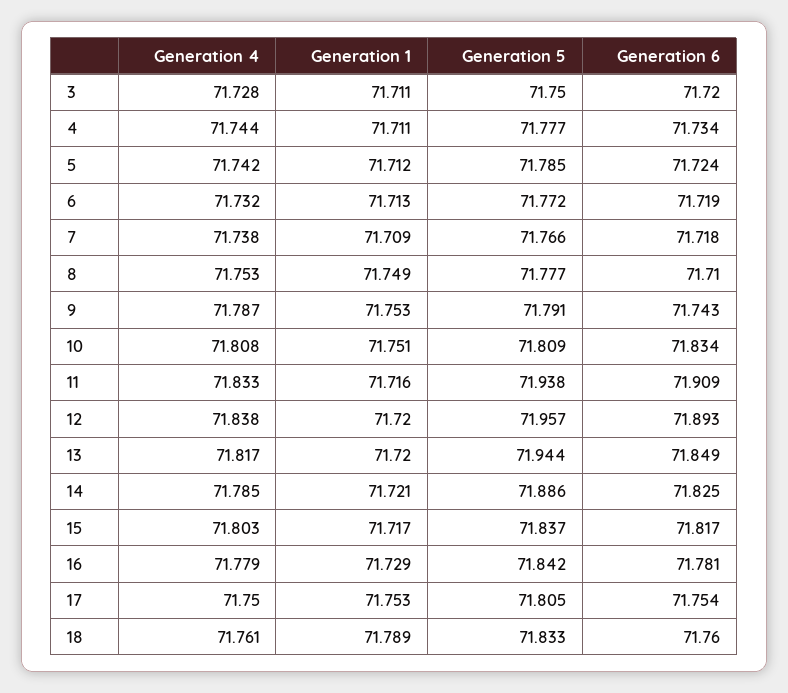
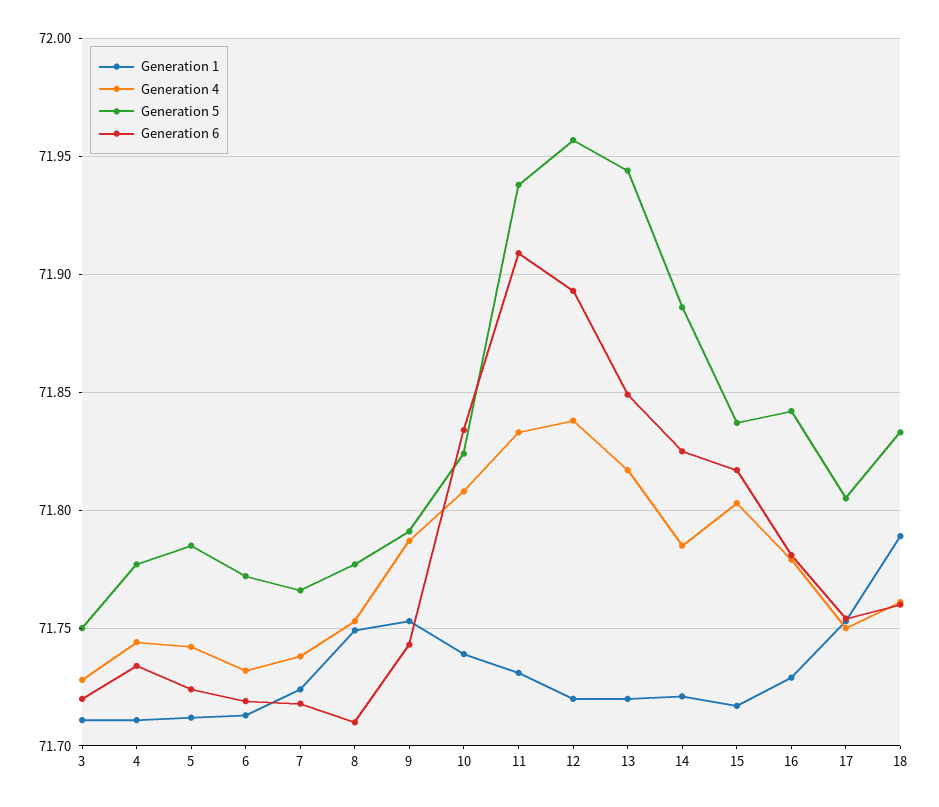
  {
    "Generation 4": {
      "3": 71.728,
      "4": 71.744,
      "5": 71.742,
      "6": 71.732,
      "7": 71.738,
      "8": 71.753,
      "9": 71.787,
      "10": 71.808,
      "11": 71.833,
      "12": 71.838,
      "13": 71.817,
      "14": 71.785,
      "15": 71.803,
      "16": 71.779,
      "17": 71.75,
      "18": 71.761
    },
    "Generation 1": {
      "3": 71.711,
      "4": 71.711,
      "5": 71.712,
      "6": 71.713,
-     "7": 71.709,
+     "7": 71.725,
      "8": 71.749,
      "9": 71.753,
-     "10": 71.751,
+     "10": 71.74,
-     "11": 71.716,
+     "11": 71.73,
      "12": 71.72,
      "13": 71.72,
      "14": 71.721,
      "15": 71.717,
      "16": 71.729,
      "17": 71.753,
      "18": 71.789
    },
    "Generation 5": {
      "3": 71.75,
      "4": 71.777,
      "5": 71.785,
      "6": 71.772,
      "7": 71.766,
      "8": 71.777,
      "9": 71.791,
-     "10": 71.809,
+     "10": 71.825,
      "11": 71.938,
      "12": 71.957,
      "13": 71.944,
      "14": 71.886,
      "15": 71.837,
      "16": 71.842,
      "17": 71.805,
      "18": 71.833
    },
    "Generation 6": {
      "3": 71.72,
      "4": 71.734,
      "5": 71.724,
      "6": 71.719,
      "7": 71.718,
      "8": 71.71,
      "9": 71.743,
      "10": 71.834,
      "11": 71.909,
      "12": 71.893,
      "13": 71.849,
      "14": 71.825,
      "15": 71.817,
      "16": 71.781,
      "17": 71.754,
      "18": 71.76
    }
  }

